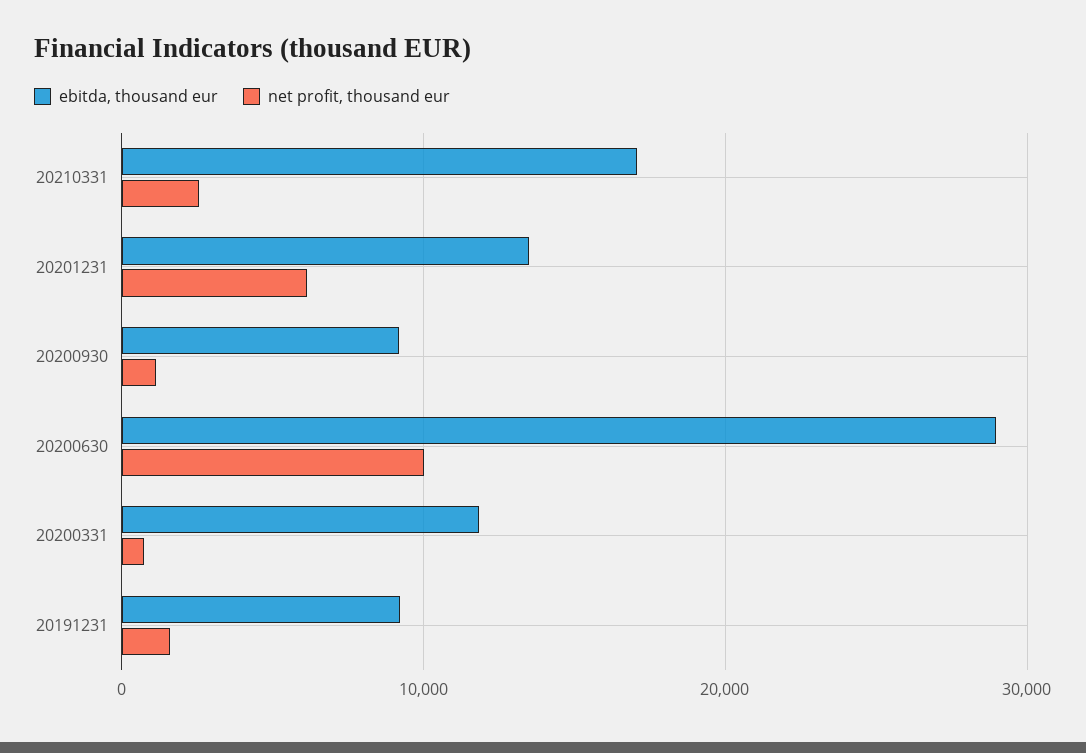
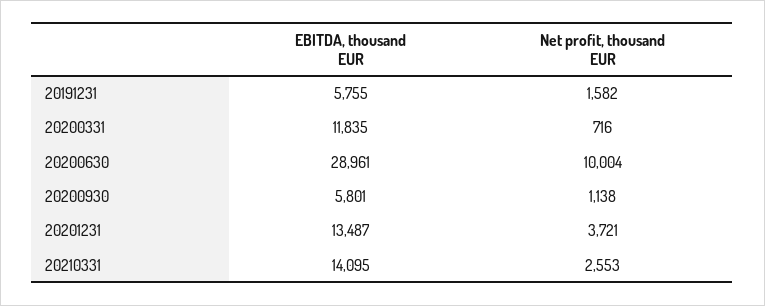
  {
    "ebitda, thousand eur": {
-     "20210331": 17000,
+     "20210331": 14095,
      "20201231": 13487,
-     "20200930": 9000,
+     "20200930": 5801,
      "20200630": 28961,
      "20200331": 11835,
-     "20191231": 9000
+     "20191231": 5755
    },
    "net profit, thousand eur": {
      "20210331": 2553,
-     "20201231": 6000,
+     "20201231": 3721,
      "20200930": 1138,
      "20200630": 10004,
      "20200331": 716,
      "20191231": 1582
    }
  }

